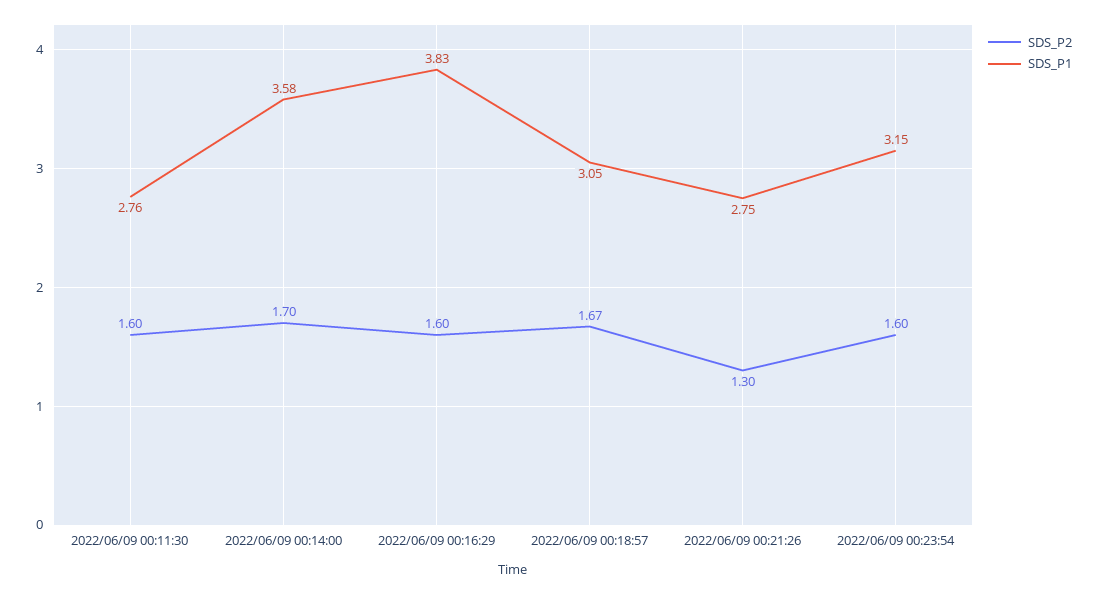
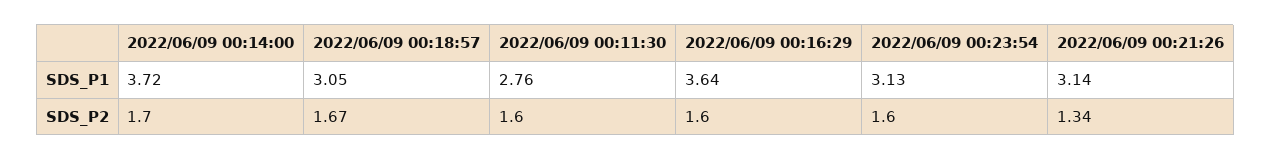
  {
    "SDS_P2": {
      "2022/06/09 00:11:30": 1.6,
      "2022/06/09 00:14:00": 1.7,
      "2022/06/09 00:16:29": 1.6,
      "2022/06/09 00:18:57": 1.67,
-     "2022/06/09 00:21:26": 1.3,
+     "2022/06/09 00:21:26": 1.34,
      "2022/06/09 00:23:54": 1.6
    },
    "SDS_P1": {
      "2022/06/09 00:11:30": 2.76,
-     "2022/06/09 00:14:00": 3.58,
+     "2022/06/09 00:14:00": 3.72,
-     "2022/06/09 00:16:29": 3.83,
+     "2022/06/09 00:16:29": 3.64,
      "2022/06/09 00:18:57": 3.05,
-     "2022/06/09 00:21:26": 2.75,
+     "2022/06/09 00:21:26": 3.14,
-     "2022/06/09 00:23:54": 3.15
+     "2022/06/09 00:23:54": 3.13
    }
  }

